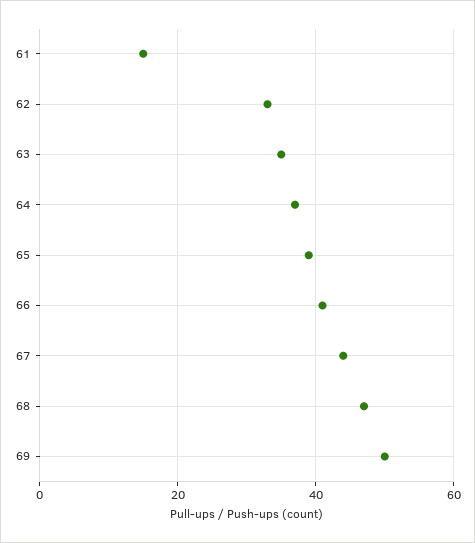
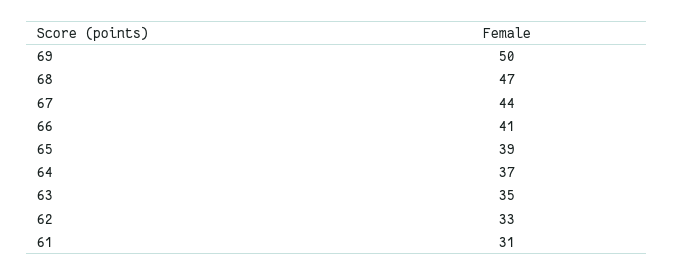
  {
-   "61": 15,
+   "61": 31,
    "62": 33,
    "63": 35,
    "64": 37,
    "65": 39,
    "66": 41,
    "67": 44,
    "68": 47,
    "69": 50
  }

